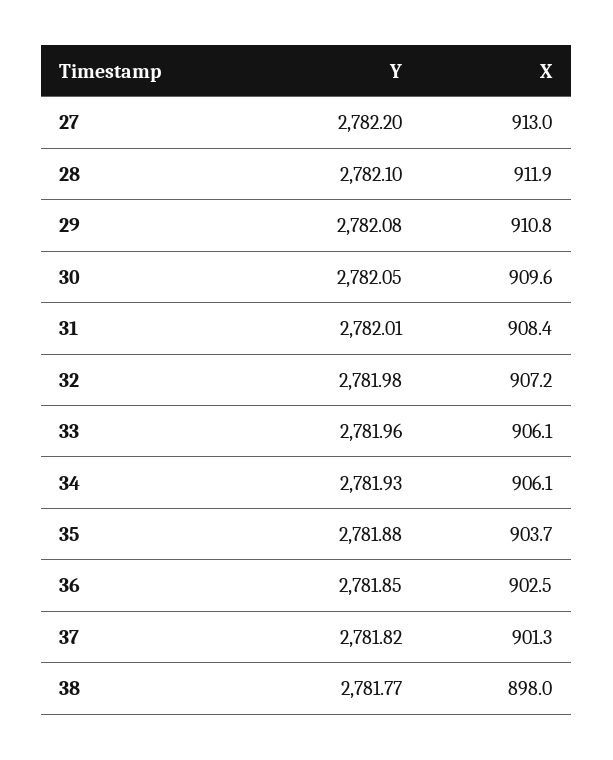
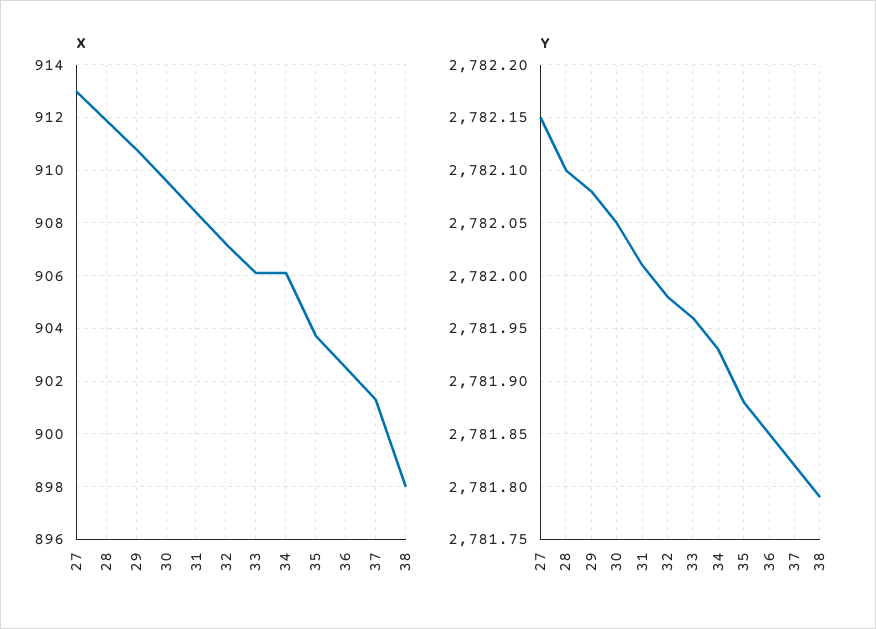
  {
    "Y": {
-     "27": 2782.2,
+     "27": 2782.15,
      "28": 2782.1,
      "29": 2782.08,
      "30": 2782.05,
      "31": 2782.01,
      "32": 2781.98,
      "33": 2781.96,
      "34": 2781.93,
      "35": 2781.88,
      "36": 2781.85,
      "37": 2781.82,
-     "38": 2781.77
+     "38": 2781.79
    },
    "X": {
      "27": 913,
      "28": 911.9,
      "29": 910.8,
      "30": 909.6,
      "31": 908.4,
      "32": 907.2,
      "33": 906.1,
      "34": 906.1,
      "35": 903.7,
      "36": 902.5,
      "37": 901.3,
      "38": 898
    }
  }

